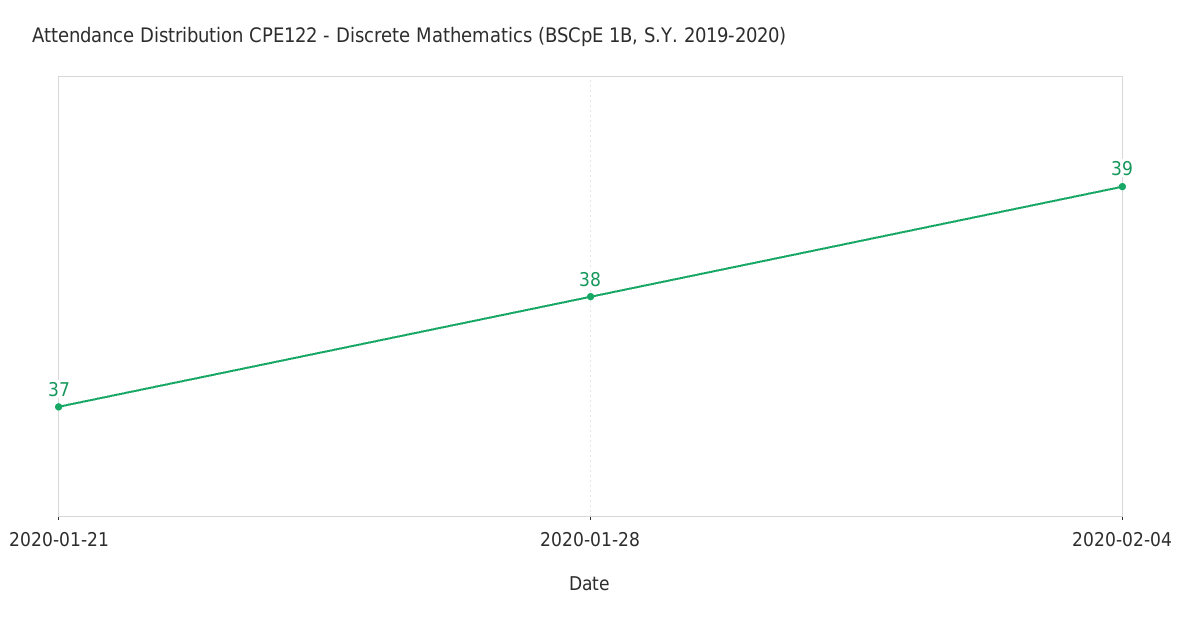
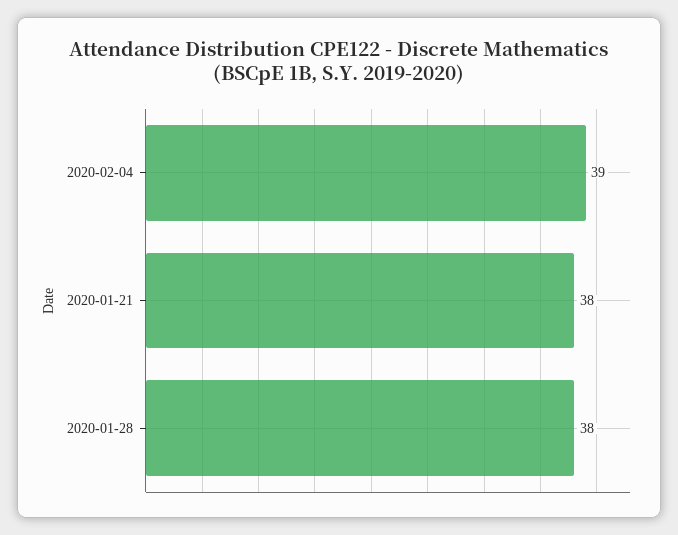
  {
-   "2020-01-21": 37,
+   "2020-01-21": 38,
    "2020-01-28": 38,
    "2020-02-04": 39
  }

